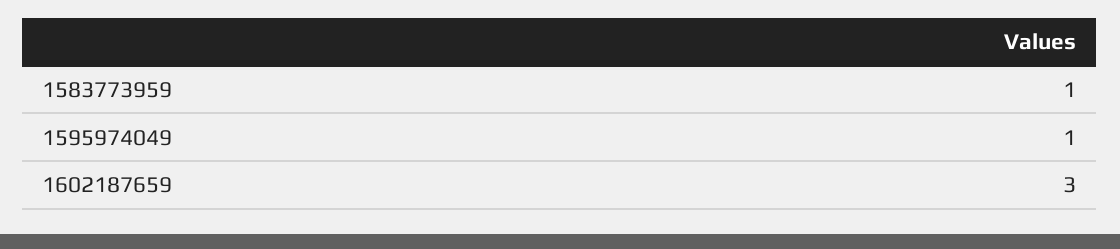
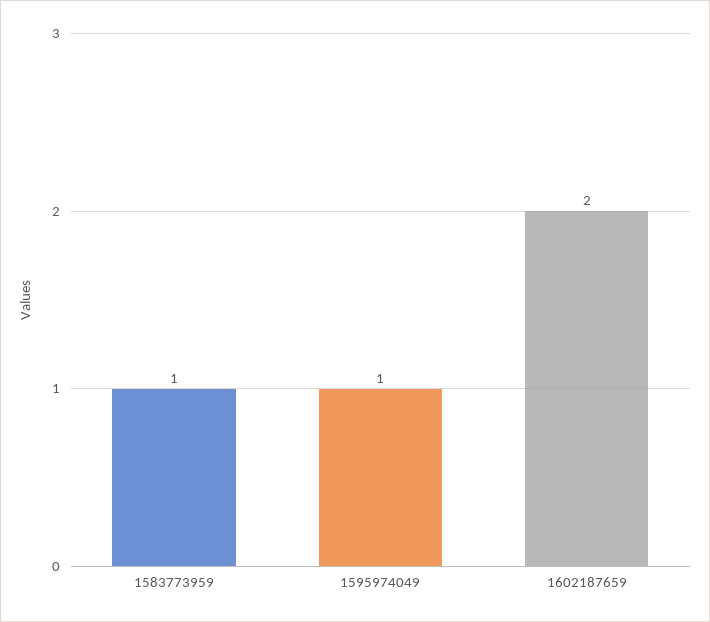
  {
    "1583773959": 1,
    "1595974049": 1,
-   "1602187659": 3
+   "1602187659": 2
  }

